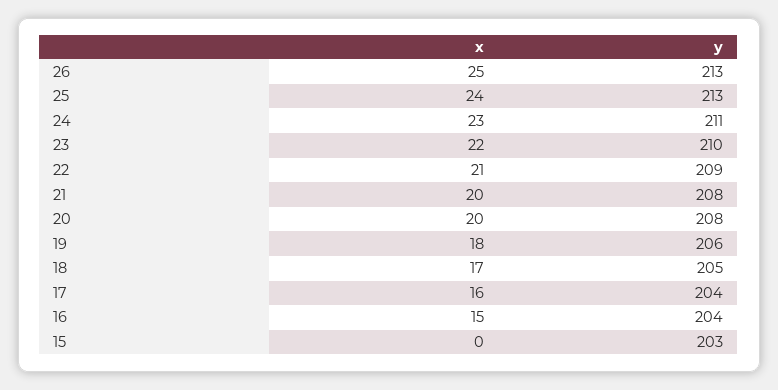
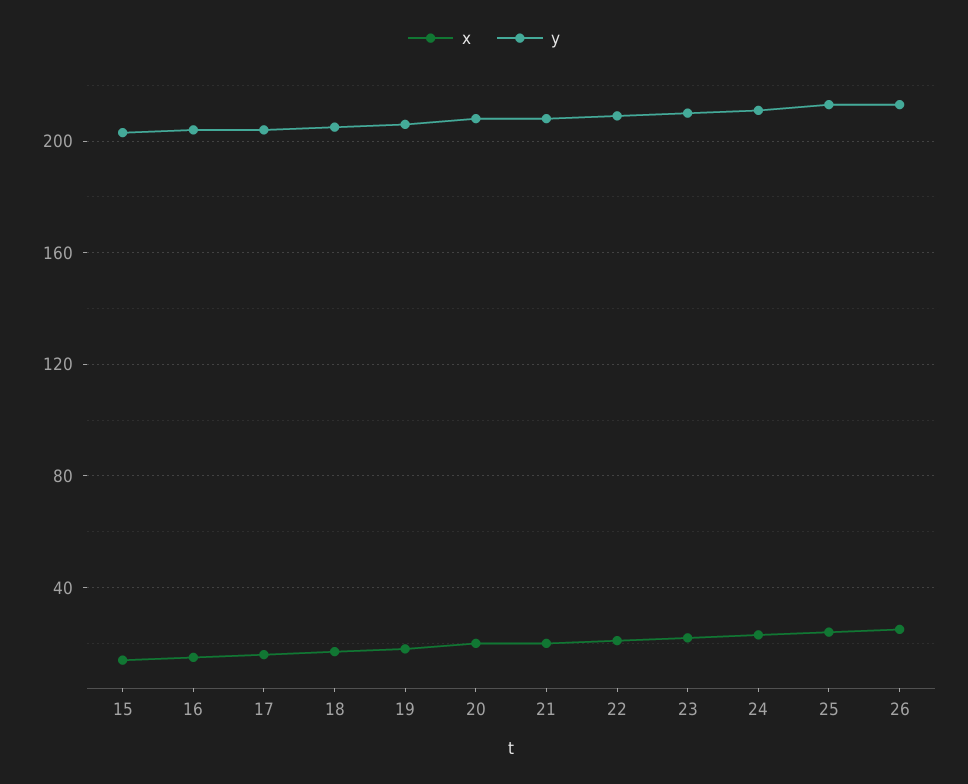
  {
    "x": {
      "26": 25,
      "25": 24,
      "24": 23,
      "23": 22,
      "22": 21,
      "21": 20,
      "20": 20,
      "19": 18,
      "18": 17,
      "17": 16,
      "16": 15,
-     "15": 0
+     "15": 15
    },
    "y": {
      "26": 213,
      "25": 213,
      "24": 211,
      "23": 210,
      "22": 209,
      "21": 208,
      "20": 208,
      "19": 206,
      "18": 205,
      "17": 204,
      "16": 204,
      "15": 203
    }
  }

